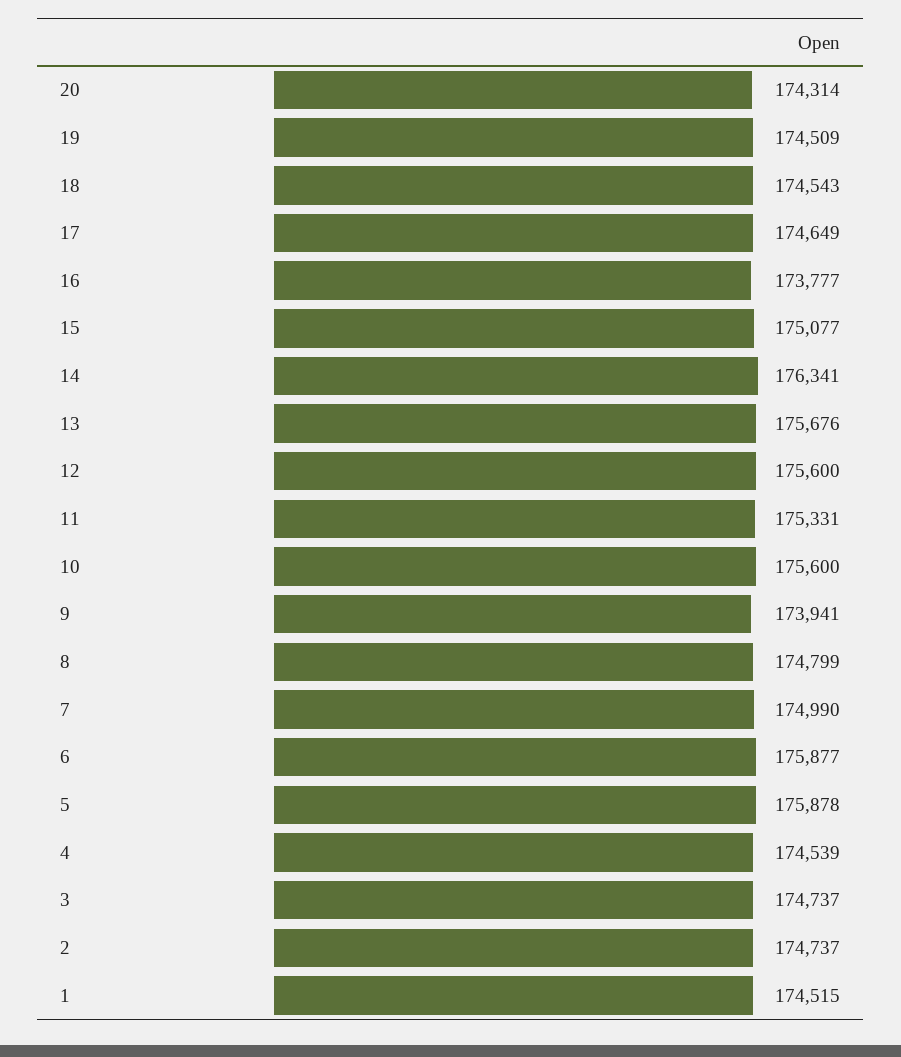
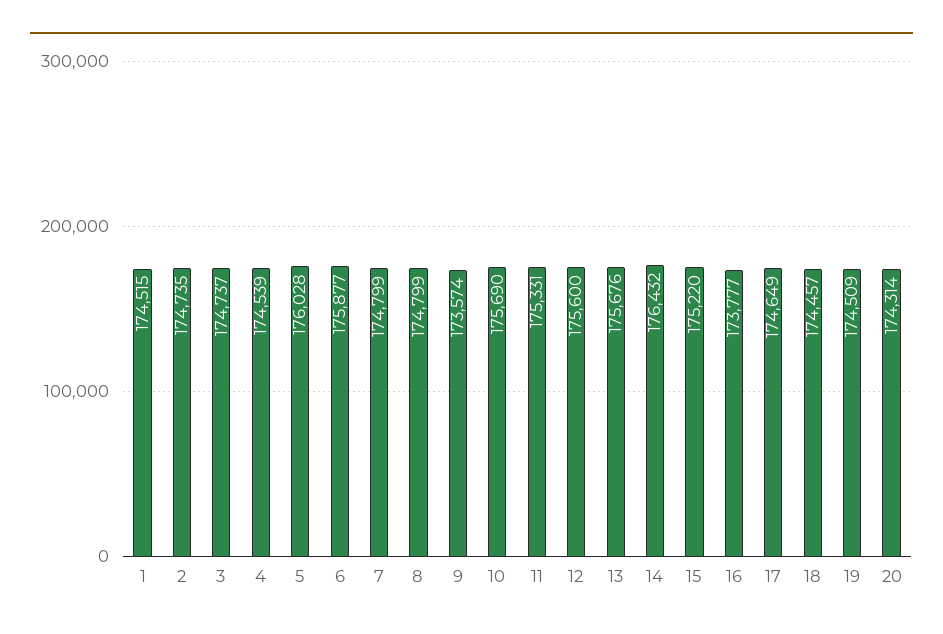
  {
    "20": 174314,
    "19": 174509,
-   "18": 174543,
+   "18": 174457,
    "17": 174649,
    "16": 173777,
-   "15": 175077,
+   "15": 175220,
-   "14": 176341,
+   "14": 176432,
    "13": 175676,
    "12": 175600,
    "11": 175331,
-   "10": 175600,
+   "10": 175690,
-   "9": 173941,
+   "9": 173574,
    "8": 174799,
-   "7": 174990,
+   "7": 174799,
    "6": 175877,
-   "5": 175878,
+   "5": 176028,
    "4": 174539,
    "3": 174737,
-   "2": 174737,
+   "2": 174735,
    "1": 174515
  }

